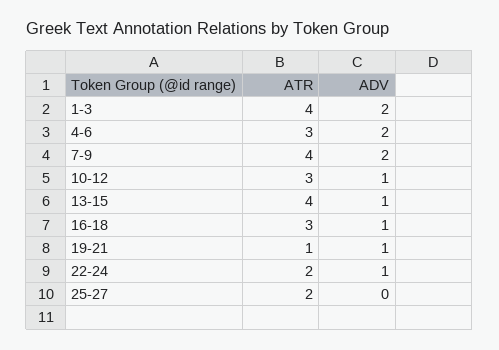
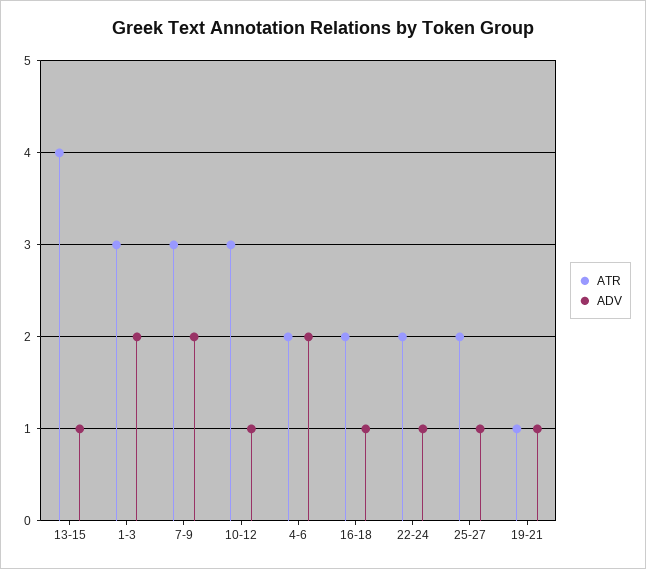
  {
    "ATR": {
-     "1-3": 4,
+     "1-3": 3,
-     "4-6": 3,
+     "4-6": 2,
-     "7-9": 4,
+     "7-9": 3,
      "10-12": 3,
      "13-15": 4,
-     "16-18": 3,
+     "16-18": 2,
      "19-21": 1,
      "22-24": 2,
      "25-27": 2
    },
    "ADV": {
      "1-3": 2,
      "4-6": 2,
      "7-9": 2,
      "10-12": 1,
      "13-15": 1,
      "16-18": 1,
      "19-21": 1,
      "22-24": 1,
-     "25-27": 0
+     "25-27": 1
    }
  }

